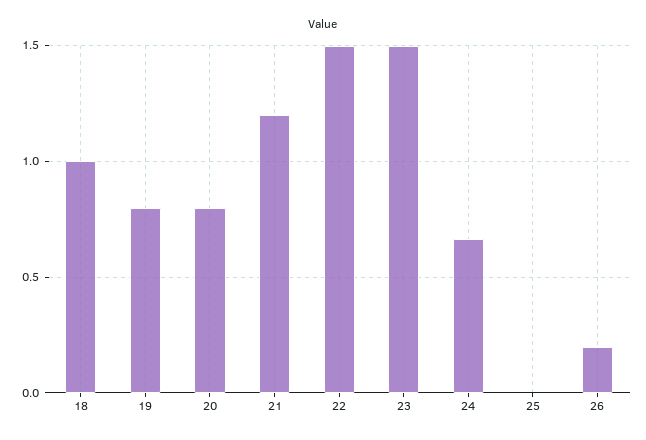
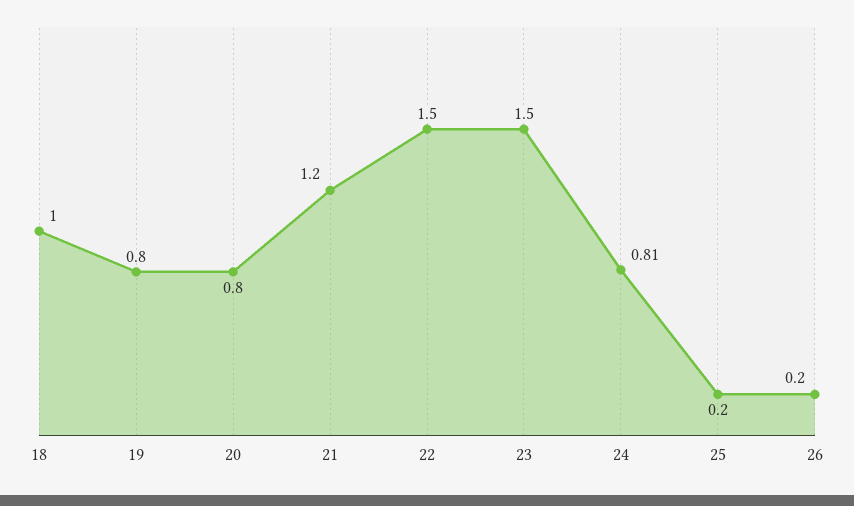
  {
    "18": 1,
    "19": 0.8,
    "20": 0.8,
    "21": 1.2,
    "22": 1.5,
    "23": 1.5,
-   "24": 0.65,
+   "24": 0.81,
-   "25": 0,
+   "25": 0.2,
    "26": 0.2
  }

